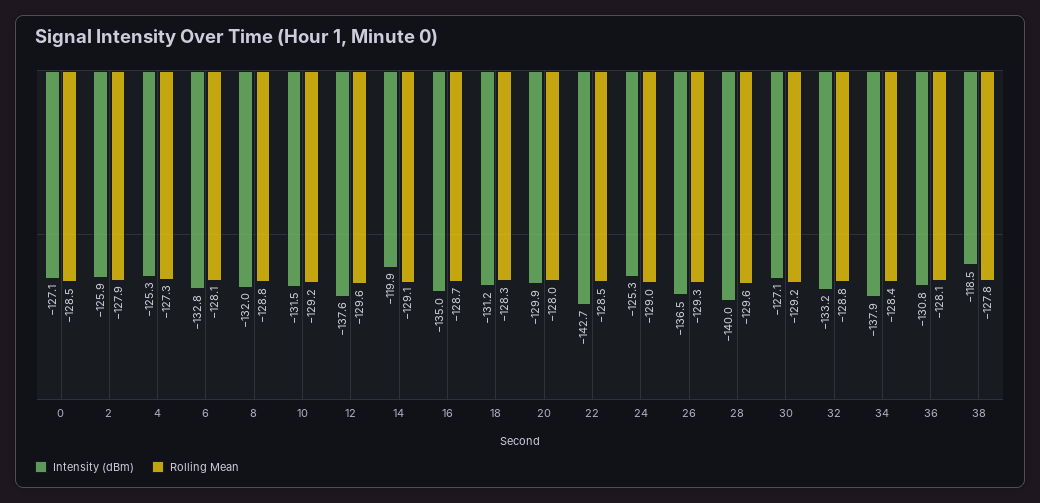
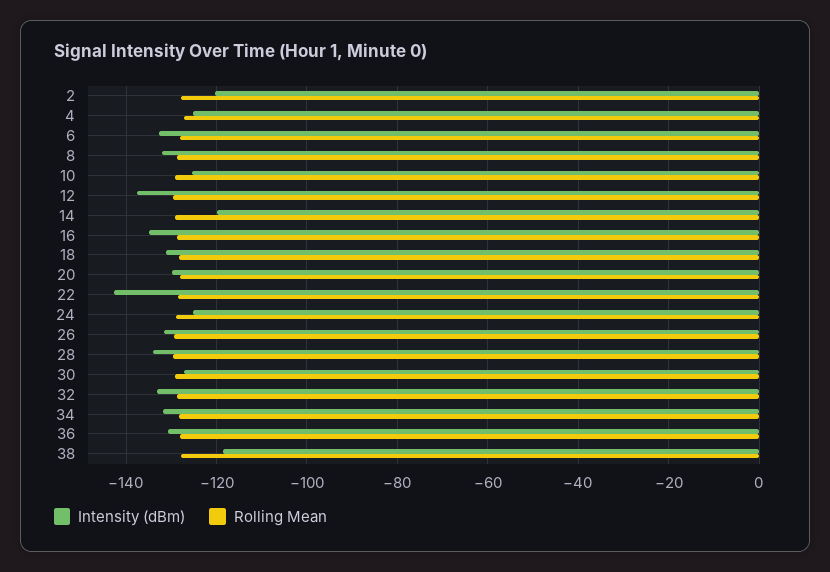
  {
    "Intensity (dBm)": {
-     "0": -127.1,
-     "2": -125.9,
+     "2": -120,
      "4": -125.3,
      "6": -132.8,
      "8": -132,
-     "10": -131.5,
+     "10": -126,
      "12": -137.6,
      "14": -119.9,
      "16": -135,
      "18": -131.2,
      "20": -129.9,
      "22": -142.7,
      "24": -125.3,
-     "26": -136.5,
+     "26": -132,
-     "28": -140,
+     "28": -134,
      "30": -127.1,
      "32": -133.2,
-     "34": -137.9,
+     "34": -132,
      "36": -130.8,
      "38": -118.5
    },
    "Rolling Mean": {
-     "0": -128.5,
      "2": -127.9,
      "4": -127.3,
      "6": -128.1,
      "8": -128.8,
      "10": -129.2,
      "12": -129.6,
      "14": -129.1,
      "16": -128.7,
      "18": -128.3,
      "20": -128,
      "22": -128.5,
      "24": -129,
      "26": -129.3,
      "28": -129.6,
      "30": -129.2,
      "32": -128.8,
      "34": -128.4,
      "36": -128.1,
      "38": -127.8
    }
  }

